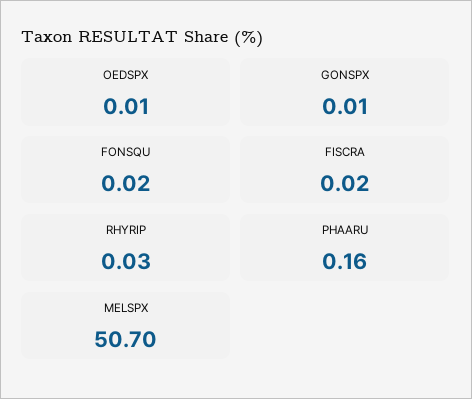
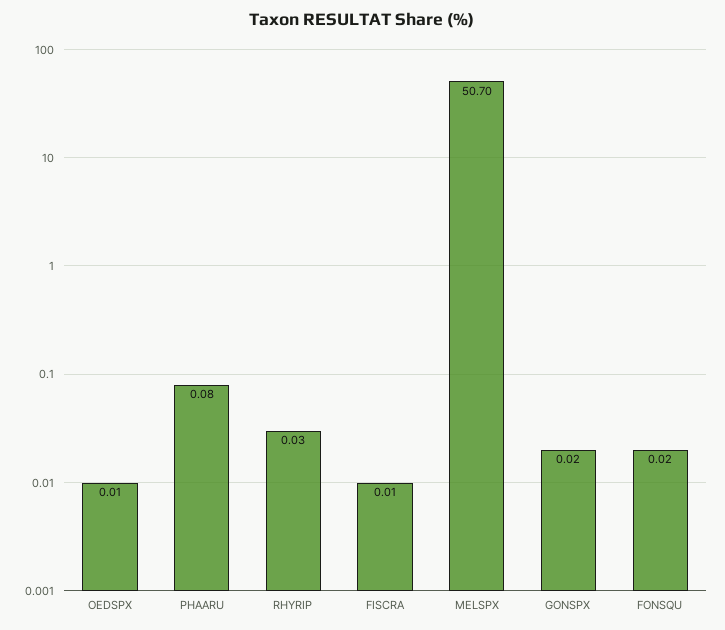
  {
    "OEDSPX": 0.01,
-   "GONSPX": 0.01,
+   "GONSPX": 0.02,
    "FONSQU": 0.02,
-   "FISCRA": 0.02,
+   "FISCRA": 0.01,
    "RHYRIP": 0.03,
-   "PHAARU": 0.16,
+   "PHAARU": 0.08,
    "MELSPX": 50.7
  }

